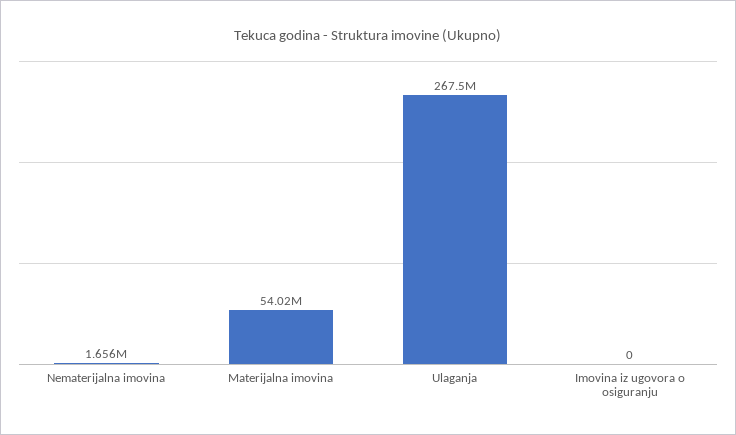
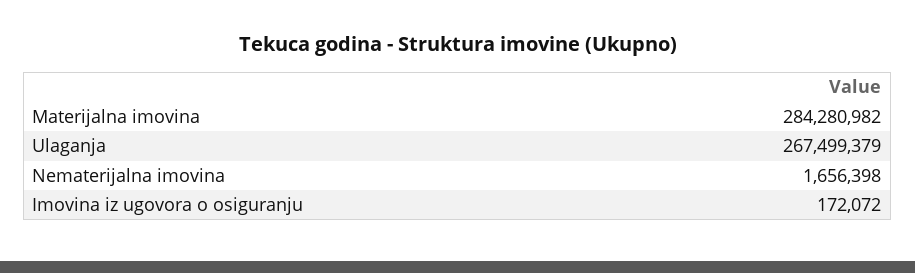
  {
    "Nematerijalna imovina": 1656398,
-   "Materijalna imovina": 54020000,
+   "Materijalna imovina": 284280982,
    "Ulaganja": 267499379,
-   "Imovina iz ugovora o osiguranju": 0
+   "Imovina iz ugovora o osiguranju": 172072
  }

